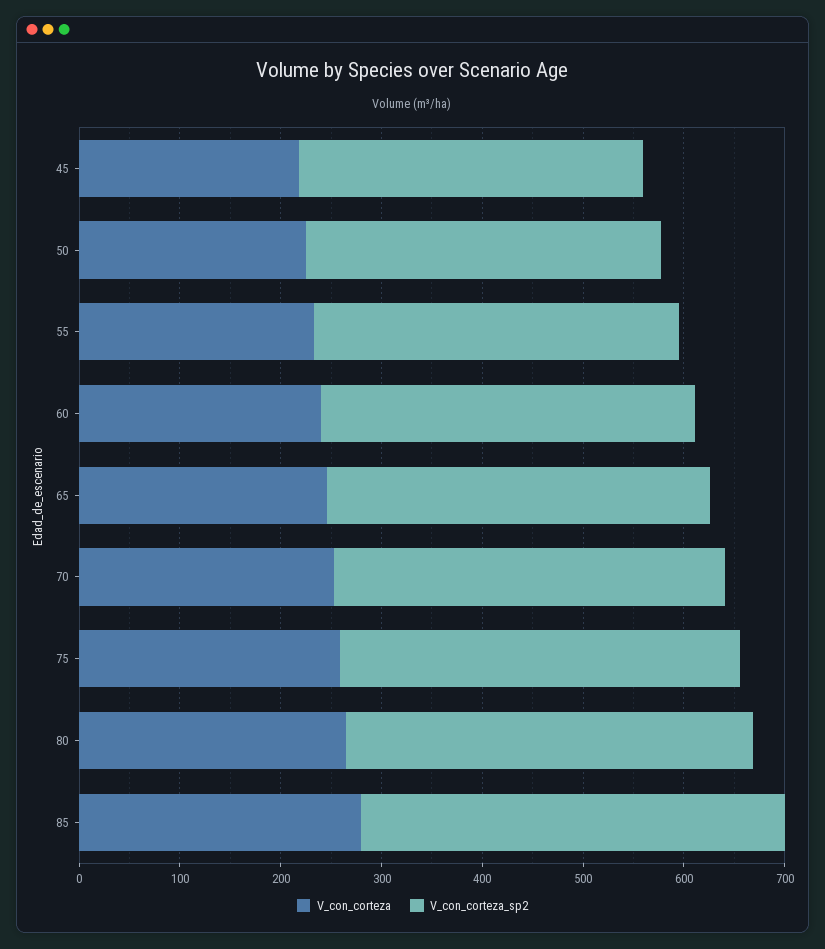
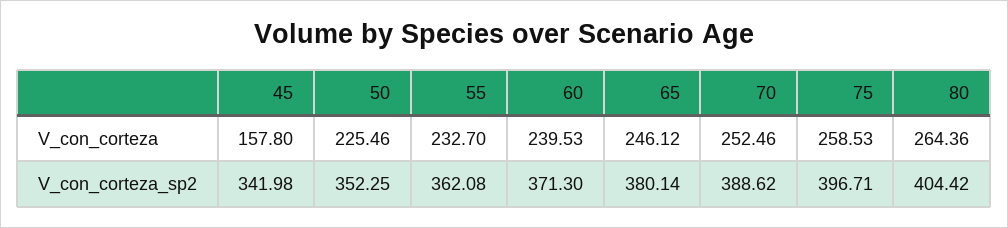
  {
    "V_con_corteza": {
-     "45": 220,
+     "45": 157.8,
      "50": 225.46,
      "55": 232.7,
      "60": 239.53,
      "65": 246.12,
      "70": 252.46,
      "75": 258.53,
-     "80": 264.36,
+     "80": 264.36
-     "85": 280
    },
    "V_con_corteza_sp2": {
      "45": 341.98,
      "50": 352.25,
      "55": 362.08,
      "60": 371.3,
      "65": 380.14,
      "70": 388.62,
      "75": 396.71,
-     "80": 404.42,
+     "80": 404.42
-     "85": 420
    }
  }

